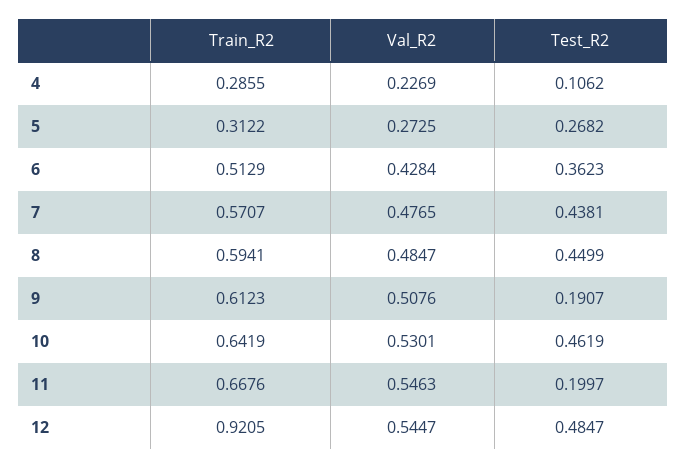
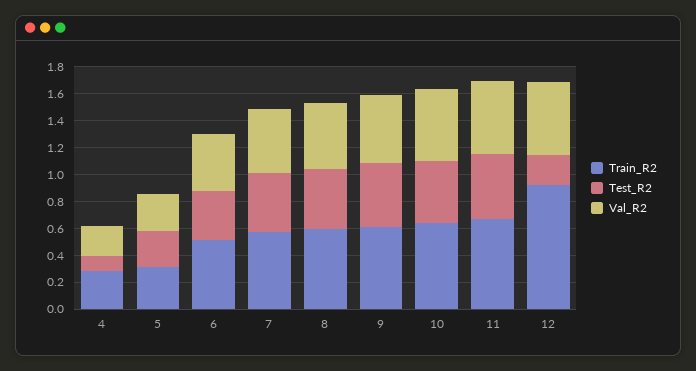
  {
    "Train_R2": {
      "4": 0.2855,
      "5": 0.3122,
      "6": 0.5129,
      "7": 0.5707,
      "8": 0.5941,
      "9": 0.6123,
      "10": 0.6419,
      "11": 0.6676,
      "12": 0.9205
    },
    "Val_R2": {
      "4": 0.2269,
      "5": 0.2725,
      "6": 0.4284,
      "7": 0.4765,
      "8": 0.4847,
      "9": 0.5076,
      "10": 0.5301,
      "11": 0.5463,
      "12": 0.5447
    },
    "Test_R2": {
      "4": 0.1062,
      "5": 0.2682,
      "6": 0.3623,
      "7": 0.4381,
      "8": 0.4499,
-     "9": 0.1907,
+     "9": 0.5,
      "10": 0.4619,
-     "11": 0.1997,
+     "11": 0.5,
-     "12": 0.4847
+     "12": 0.2
    }
  }

